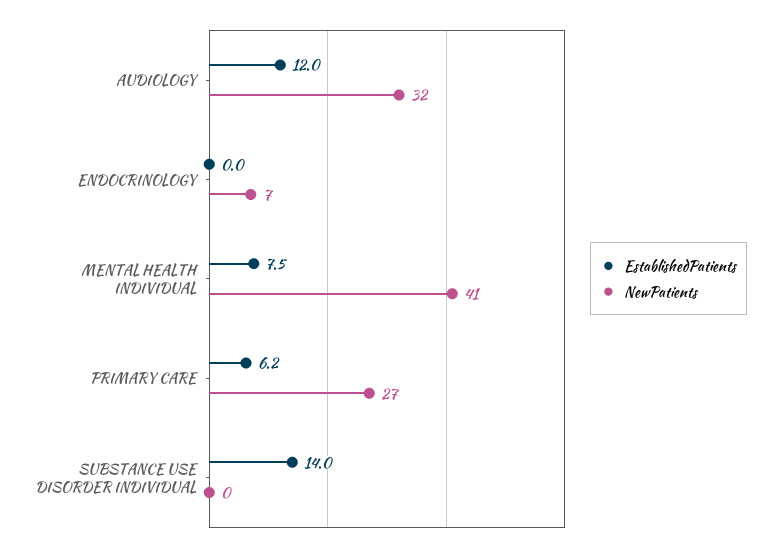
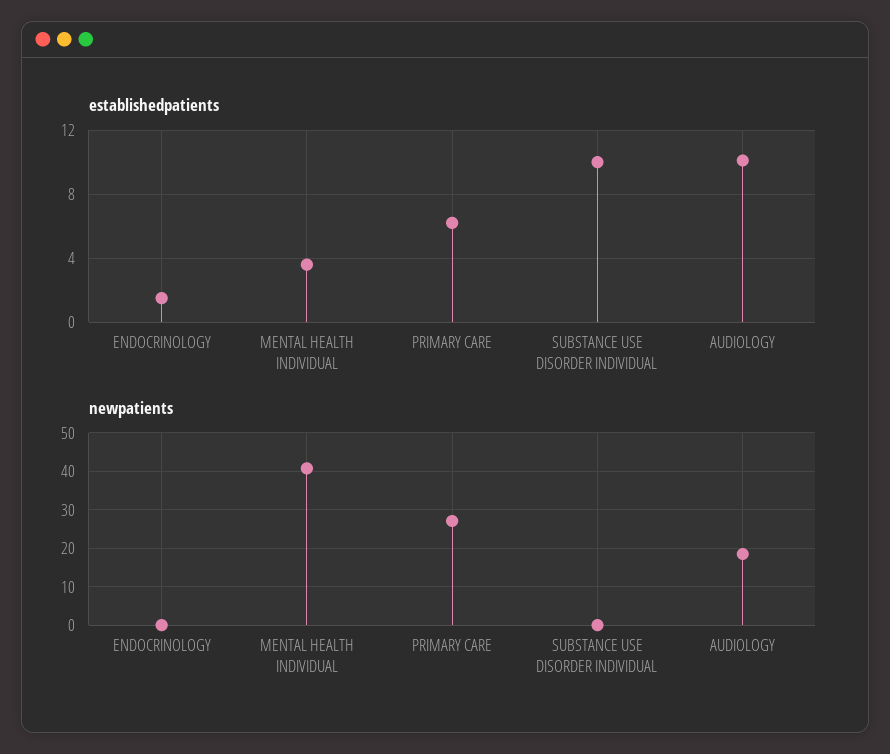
  {
    "EstablishedPatients": {
-     "AUDIOLOGY": 12,
+     "AUDIOLOGY": 10,
-     "ENDOCRINOLOGY": 0,
+     "ENDOCRINOLOGY": 1.5,
-     "MENTAL HEALTH INDIVIDUAL": 7.5,
+     "MENTAL HEALTH INDIVIDUAL": 3.5,
      "PRIMARY CARE": 6.2,
-     "SUBSTANCE USE DISORDER INDIVIDUAL": 14
+     "SUBSTANCE USE DISORDER INDIVIDUAL": 10
    },
    "NewPatients": {
-     "AUDIOLOGY": 32,
+     "AUDIOLOGY": 18,
-     "ENDOCRINOLOGY": 7,
+     "ENDOCRINOLOGY": 0,
      "MENTAL HEALTH INDIVIDUAL": 41,
      "PRIMARY CARE": 27,
      "SUBSTANCE USE DISORDER INDIVIDUAL": 0
    }
  }

